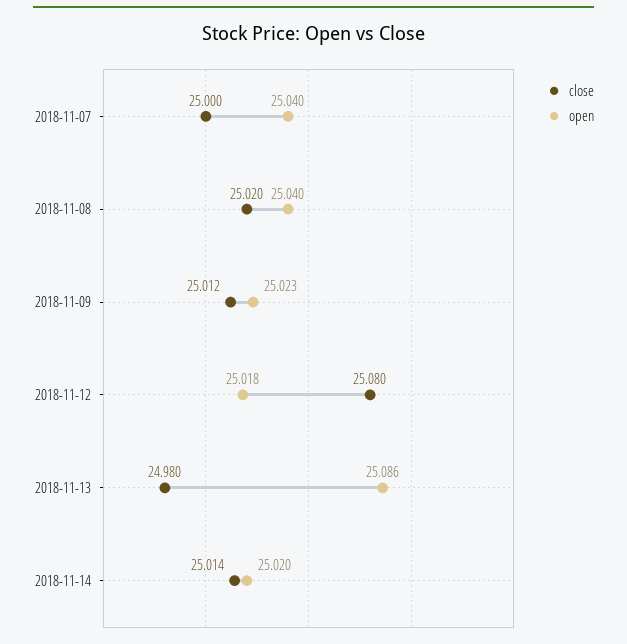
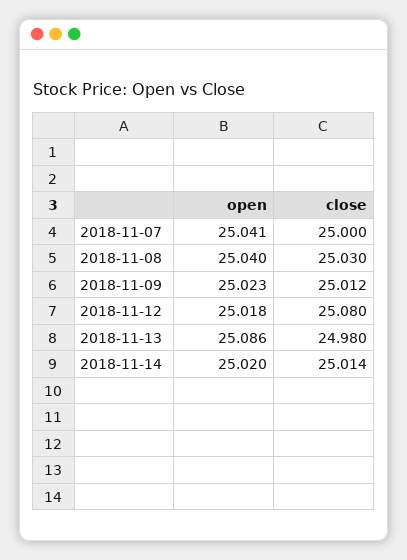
  {
    "close": {
      "2018-11-07": 25,
-     "2018-11-08": 25.02,
+     "2018-11-08": 25.03,
      "2018-11-09": 25.012,
      "2018-11-12": 25.08,
      "2018-11-13": 24.98,
      "2018-11-14": 25.014
    },
    "open": {
-     "2018-11-07": 25.04,
+     "2018-11-07": 25.041,
      "2018-11-08": 25.04,
      "2018-11-09": 25.023,
      "2018-11-12": 25.018,
      "2018-11-13": 25.086,
      "2018-11-14": 25.02
    }
  }

